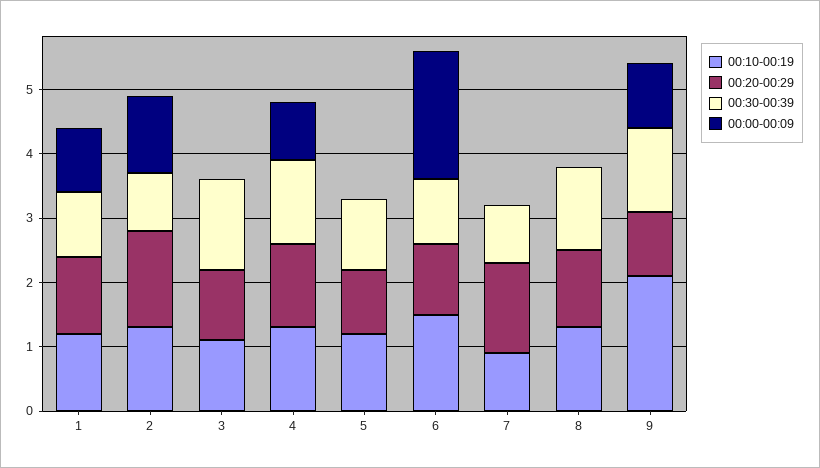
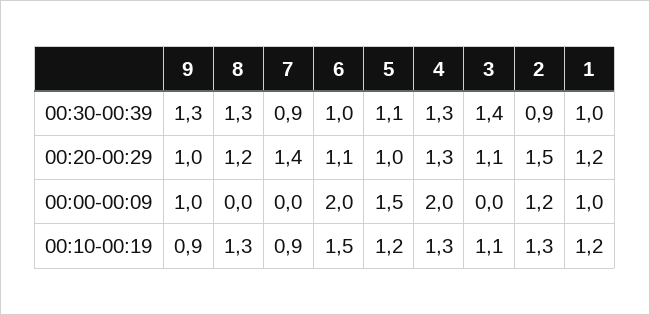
  {
    "00:10-00:19": {
      "1": 1.2,
      "2": 1.3,
      "3": 1.1,
      "4": 1.3,
      "5": 1.2,
      "6": 1.5,
      "7": 0.9,
      "8": 1.3,
-     "9": 2
+     "9": 0.9
    },
    "00:20-00:29": {
      "1": 1.2,
      "2": 1.5,
      "3": 1.1,
      "4": 1.3,
      "5": 1,
      "6": 1.1,
      "7": 1.4,
      "8": 1.2,
      "9": 1
    },
    "00:30-00:39": {
      "1": 1,
      "2": 0.9,
      "3": 1.4,
      "4": 1.3,
      "5": 1.1,
      "6": 1,
      "7": 0.9,
      "8": 1.3,
      "9": 1.3
    },
    "00:00-00:09": {
      "1": 1,
      "2": 1.2,
      "3": 0,
-     "4": 1,
+     "4": 2,
-     "5": 0,
+     "5": 1.5,
      "6": 2,
      "7": 0,
      "8": 0,
      "9": 1
    }
  }

